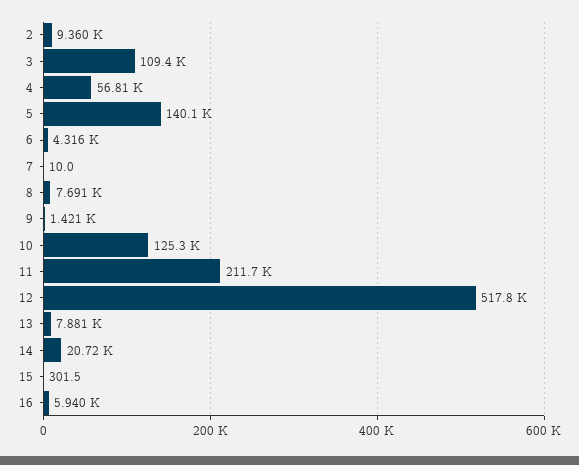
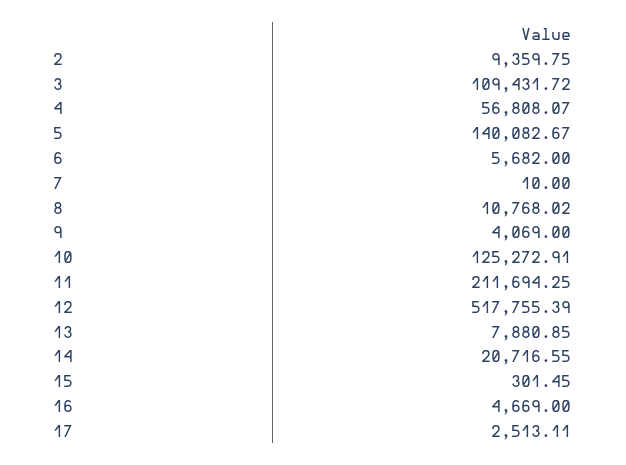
  {
    "2": 9359.75,
    "3": 109431.72,
    "4": 56808.07,
    "5": 140082.67,
-   "6": 4316,
+   "6": 5682,
    "7": 10,
-   "8": 7691,
+   "8": 10768.02,
-   "9": 1421,
+   "9": 4069,
    "10": 125272.91,
    "11": 211694.25,
    "12": 517755.39,
    "13": 7880.85,
    "14": 20716.55,
    "15": 301.45,
-   "16": 5940
+   "16": 4669,
+   "17": 2513.11
  }

